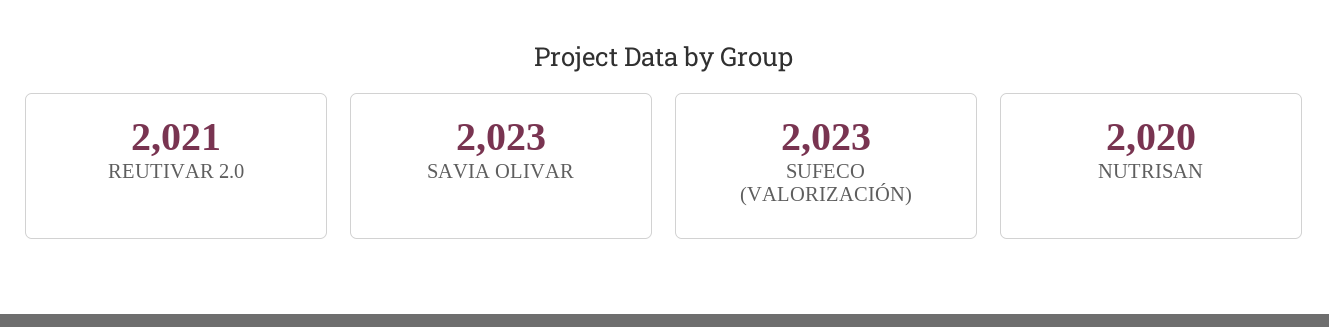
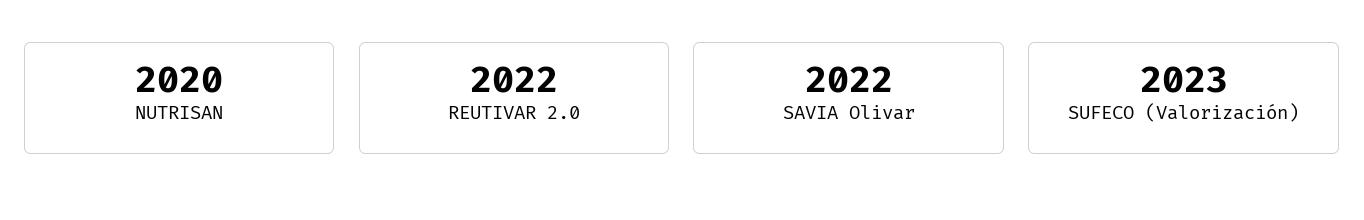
  {
-   "REUTIVAR 2.0": 2021,
+   "REUTIVAR 2.0": 2022,
-   "SAVIA OLIVAR": 2023,
+   "SAVIA OLIVAR": 2022,
    "SUFECO (VALORIZACIÓN)": 2023,
    "NUTRISAN": 2020
  }

